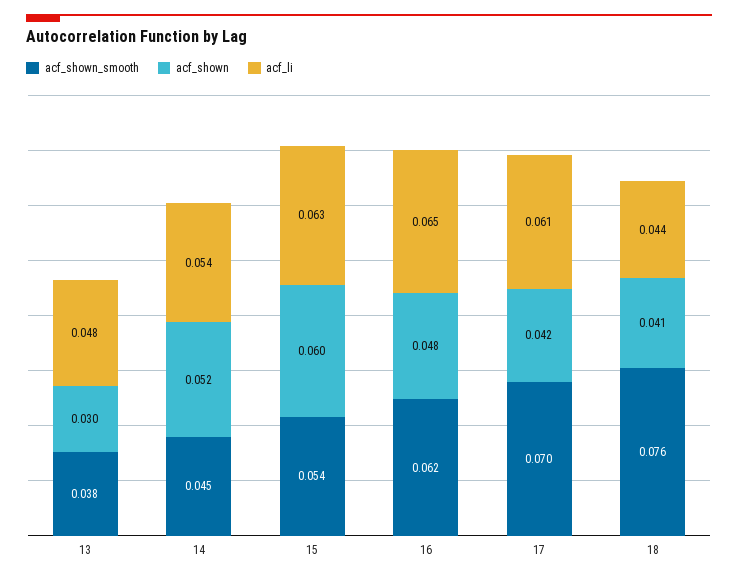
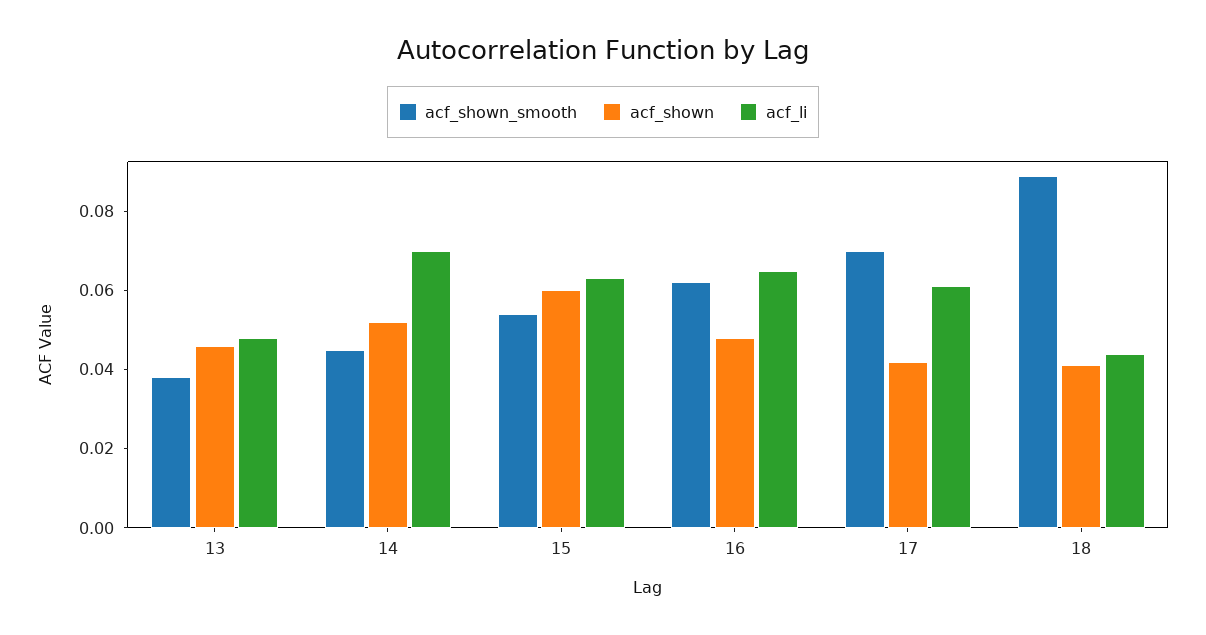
  {
    "acf_shown_smooth": {
      "13": 0.038,
      "14": 0.045,
      "15": 0.054,
      "16": 0.062,
      "17": 0.07,
-     "18": 0.076
+     "18": 0.09
    },
    "acf_shown": {
-     "13": 0.03,
+     "13": 0.045,
      "14": 0.052,
      "15": 0.06,
      "16": 0.048,
      "17": 0.042,
      "18": 0.041
    },
    "acf_li": {
      "13": 0.048,
-     "14": 0.054,
+     "14": 0.07,
      "15": 0.063,
      "16": 0.065,
      "17": 0.061,
      "18": 0.044
    }
  }

